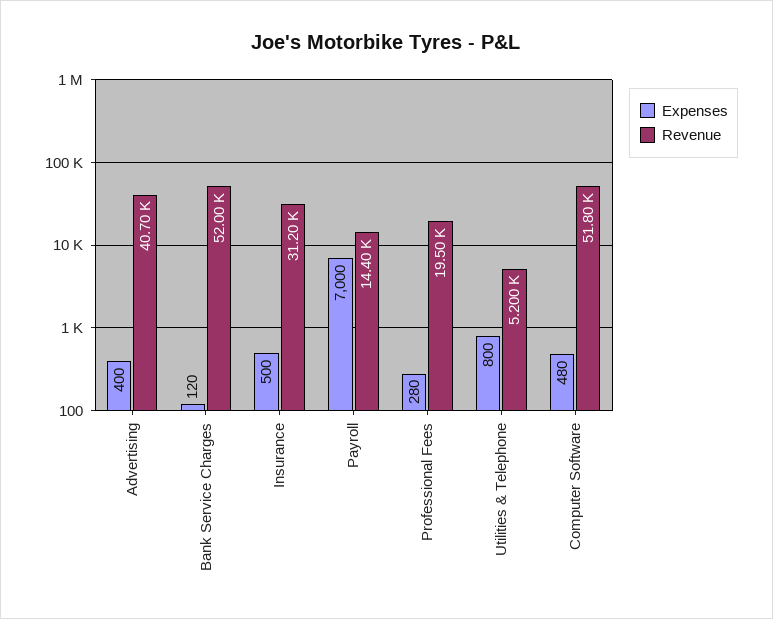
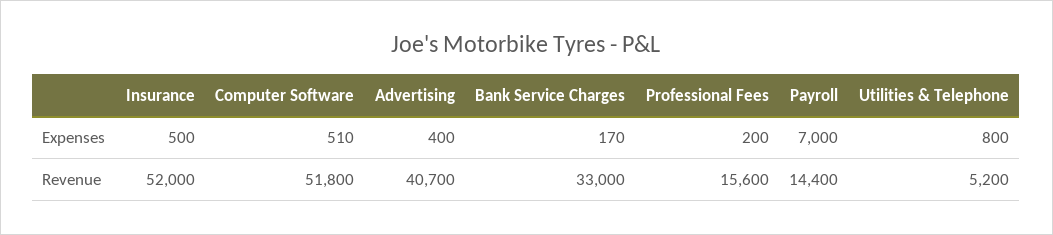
  {
    "Expenses": {
      "Advertising": 400,
-     "Bank Service Charges": 120,
+     "Bank Service Charges": 170,
      "Insurance": 500,
      "Payroll": 7000,
-     "Professional Fees": 280,
+     "Professional Fees": 200,
      "Utilities & Telephone": 800,
-     "Computer Software": 480
+     "Computer Software": 510
    },
    "Revenue": {
      "Advertising": 40700,
-     "Bank Service Charges": 52000,
+     "Bank Service Charges": 33000,
-     "Insurance": 31200,
+     "Insurance": 52000,
      "Payroll": 14400,
-     "Professional Fees": 19500,
+     "Professional Fees": 15600,
      "Utilities & Telephone": 5200,
      "Computer Software": 51800
    }
  }

